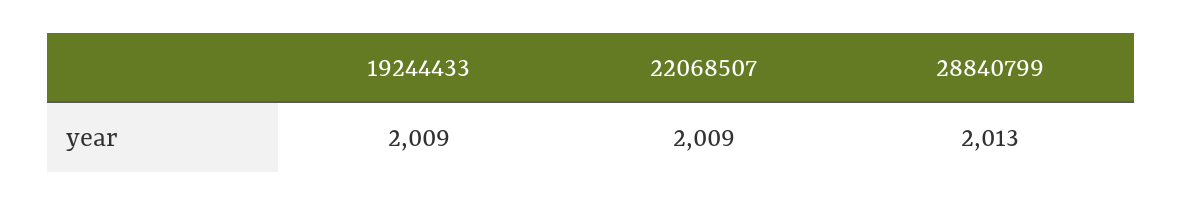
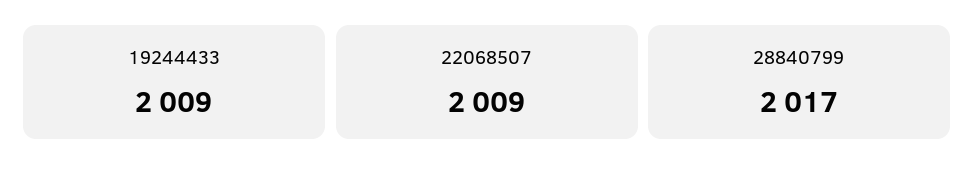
  {
    "19244433": 2009,
    "22068507": 2009,
-   "28840799": 2013
+   "28840799": 2017
  }

